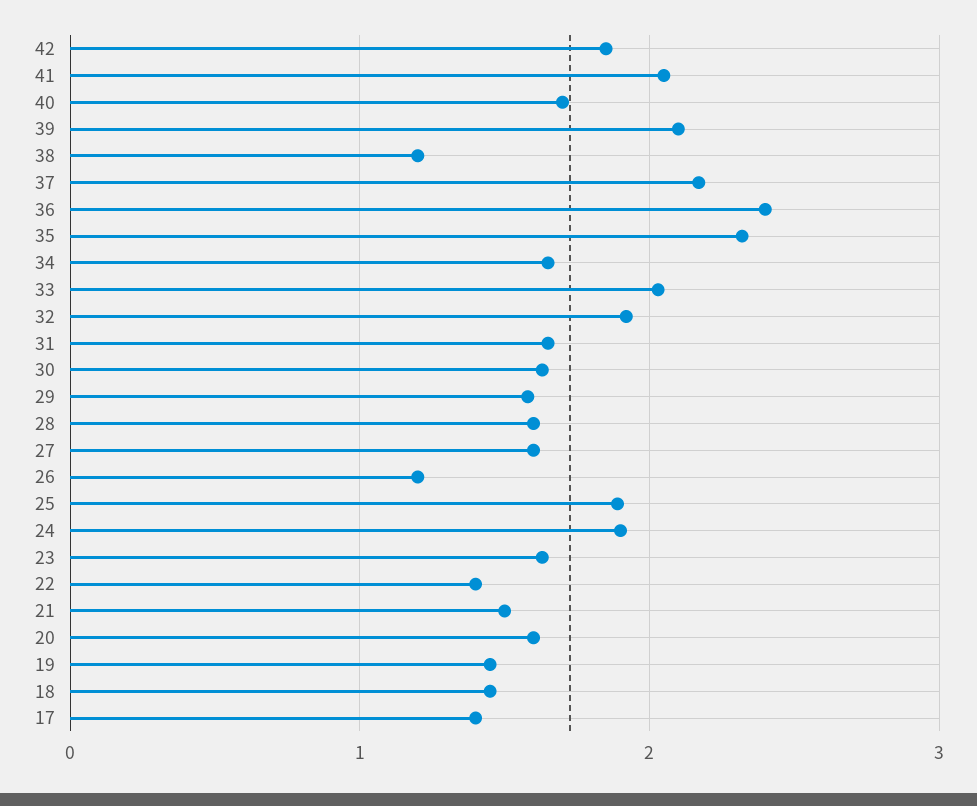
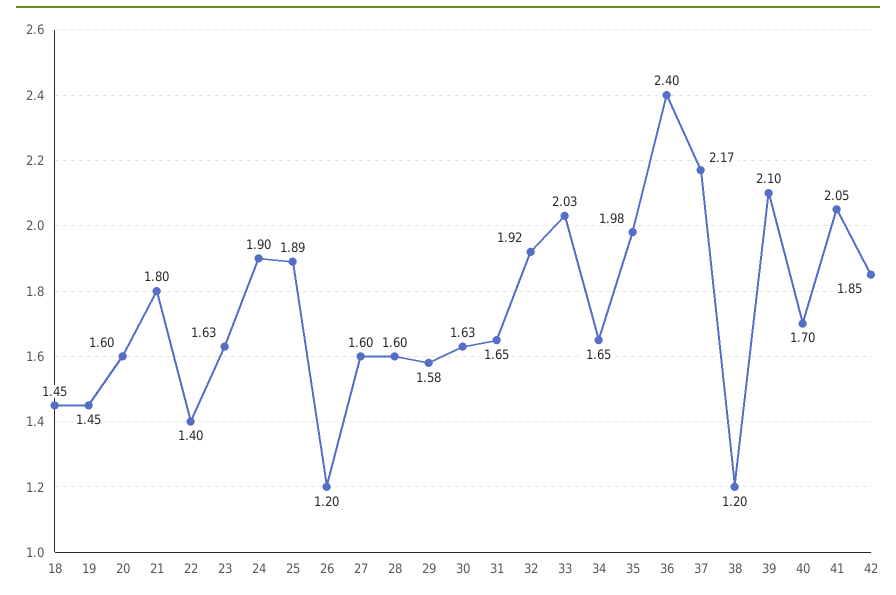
  {
    "42": 1.85,
    "41": 2.05,
    "40": 1.7,
    "39": 2.1,
    "38": 1.2,
    "37": 2.17,
    "36": 2.4,
-   "35": 2.3,
+   "35": 1.98,
    "34": 1.65,
    "33": 2.03,
    "32": 1.92,
    "31": 1.65,
    "30": 1.63,
    "29": 1.58,
    "28": 1.6,
    "27": 1.6,
    "26": 1.2,
    "25": 1.89,
    "24": 1.9,
    "23": 1.63,
    "22": 1.4,
-   "21": 1.5,
+   "21": 1.8,
    "20": 1.6,
    "19": 1.45,
-   "18": 1.45,
+   "18": 1.45
-   "17": 1.4
  }

